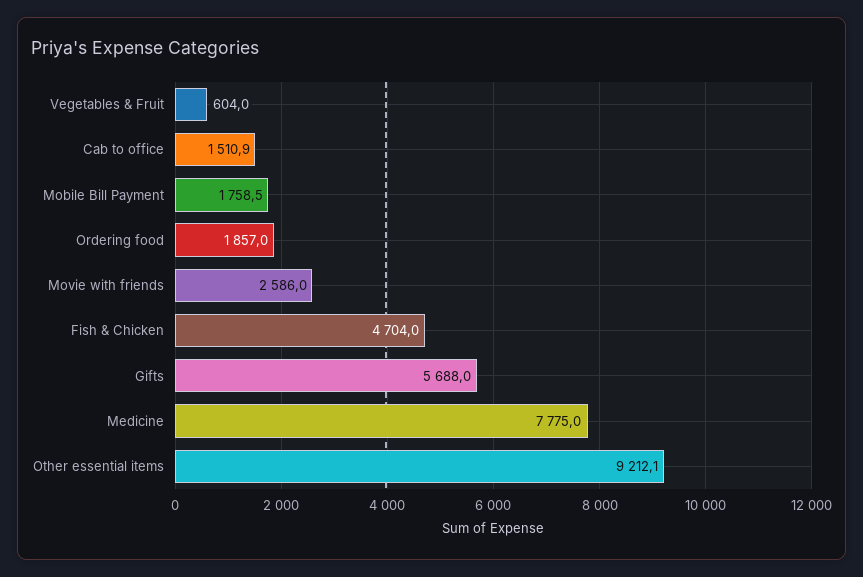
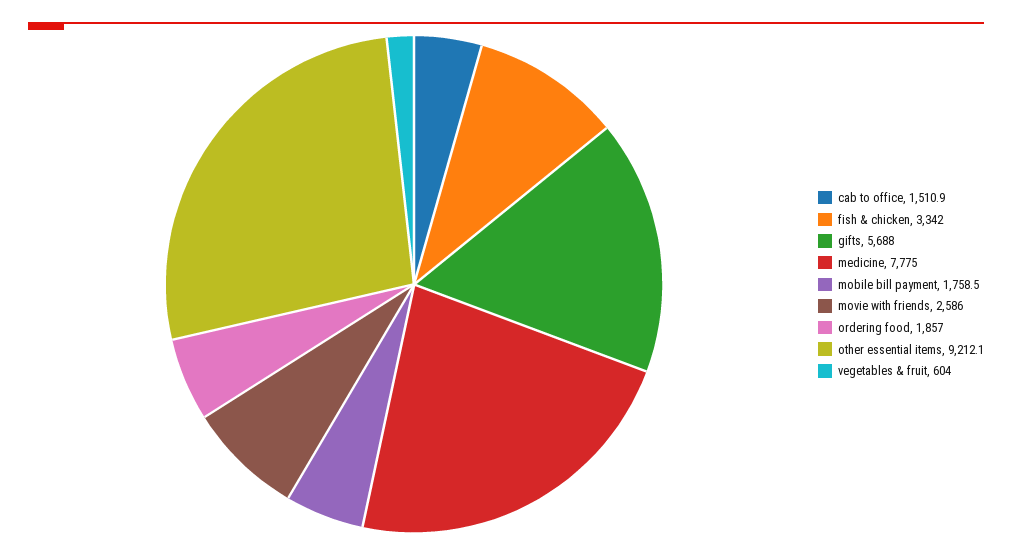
  {
    "Vegetables & Fruit": 604,
    "Cab to office": 1510.9,
    "Mobile Bill Payment": 1758.5,
    "Ordering food": 1857,
    "Movie with friends": 2586,
-   "Fish & Chicken": 4704,
+   "Fish & Chicken": 3342,
    "Gifts": 5688,
    "Medicine": 7775,
    "Other essential items": 9212.1
  }

